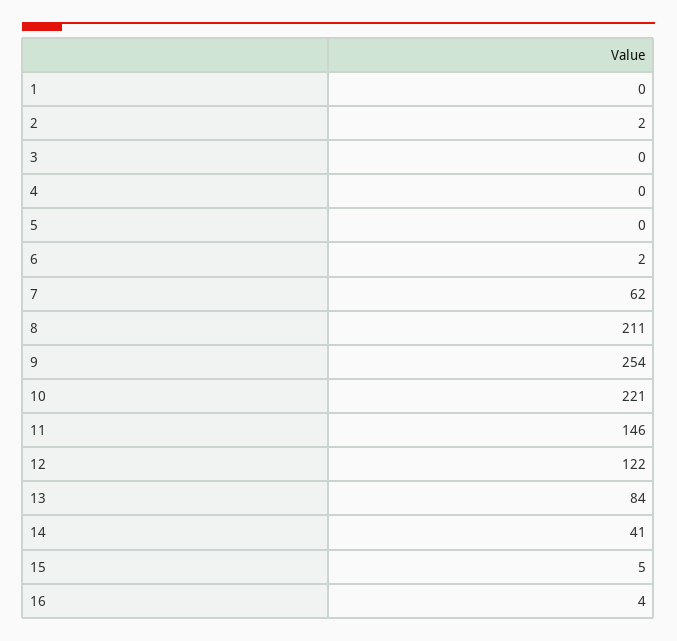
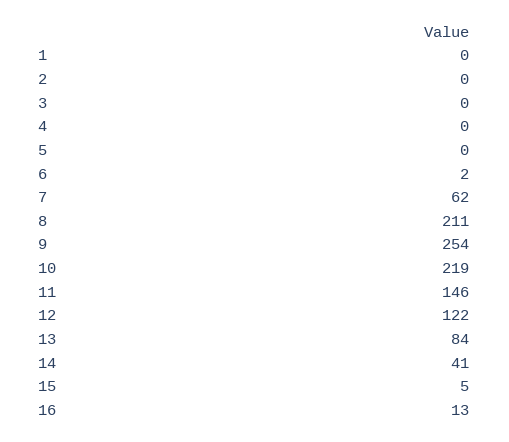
  {
    "1": 0,
-   "2": 2,
+   "2": 0,
    "3": 0,
    "4": 0,
    "5": 0,
    "6": 2,
    "7": 62,
    "8": 211,
    "9": 254,
-   "10": 221,
+   "10": 219,
    "11": 146,
    "12": 122,
    "13": 84,
    "14": 41,
    "15": 5,
-   "16": 4
+   "16": 13
  }

